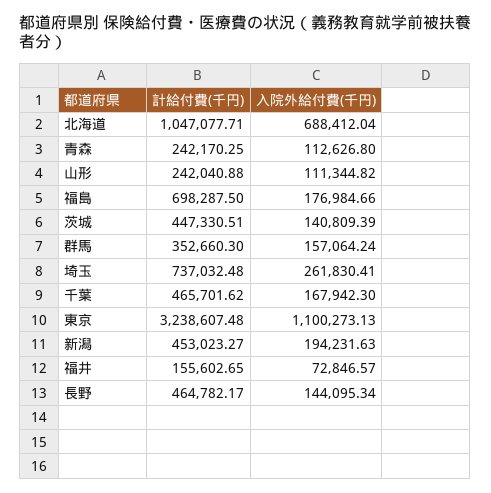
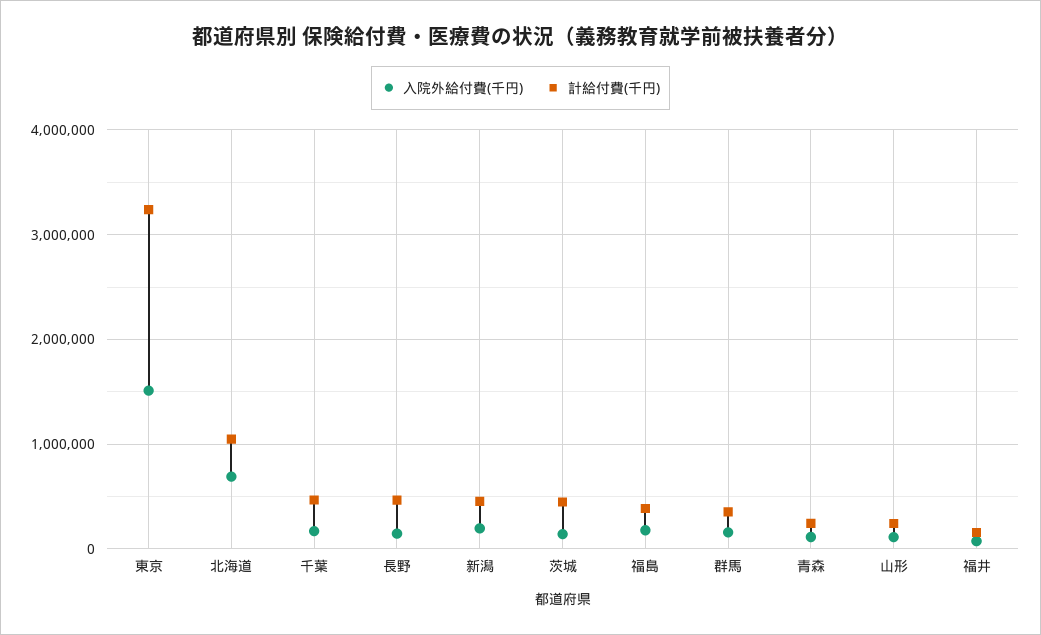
  {
    "計給付費(千円)": {
      "北海道": 1047077.71,
      "青森": 242170.25,
      "山形": 242040.88,
-     "福島": 698287.5,
+     "福島": 400000,
      "茨城": 447330.51,
      "群馬": 352660.3,
-     "埼玉": 737032.48,
      "千葉": 465701.62,
      "東京": 3238607.48,
      "新潟": 453023.27,
      "福井": 155602.65,
      "長野": 464782.17
    },
    "入院外給付費(千円)": {
      "北海道": 688412.04,
      "青森": 112626.8,
      "山形": 111344.82,
      "福島": 176984.66,
      "茨城": 140809.39,
      "群馬": 157064.24,
-     "埼玉": 261830.41,
      "千葉": 167942.3,
-     "東京": 1100273.13,
+     "東京": 1500000,
      "新潟": 194231.63,
      "福井": 72846.57,
      "長野": 144095.34
    }
  }

